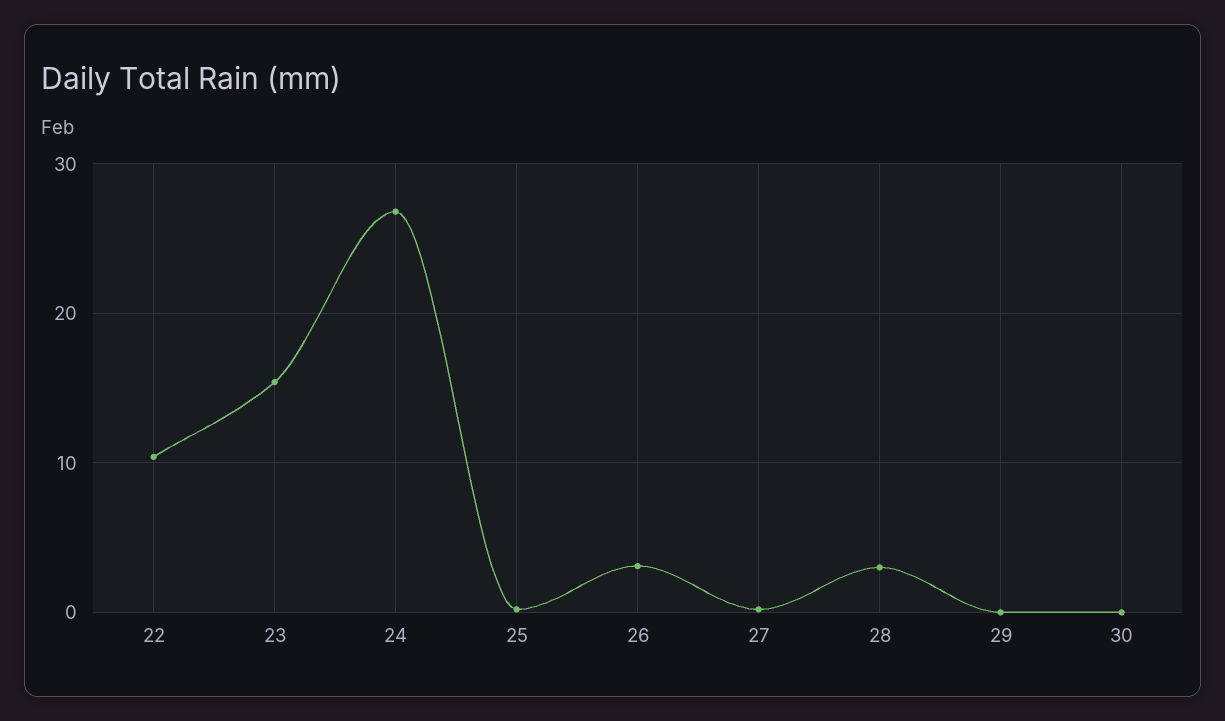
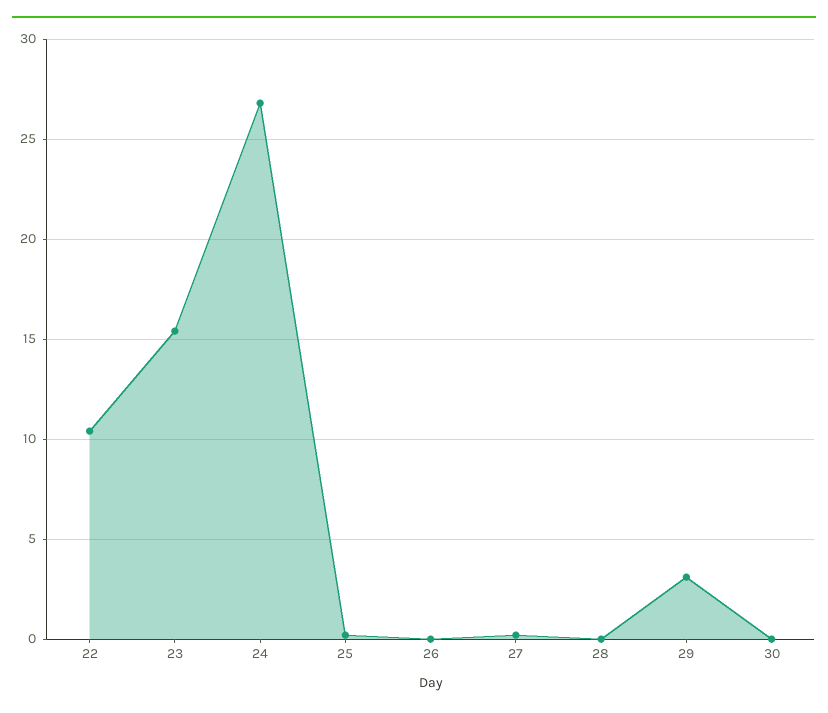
  {
    "22": 10.5,
    "23": 15.5,
    "24": 27,
    "25": 0,
-   "26": 3,
+   "26": 0,
    "27": 0,
-   "28": 3,
+   "28": 0,
-   "29": 0,
+   "29": 3,
    "30": 0
  }

